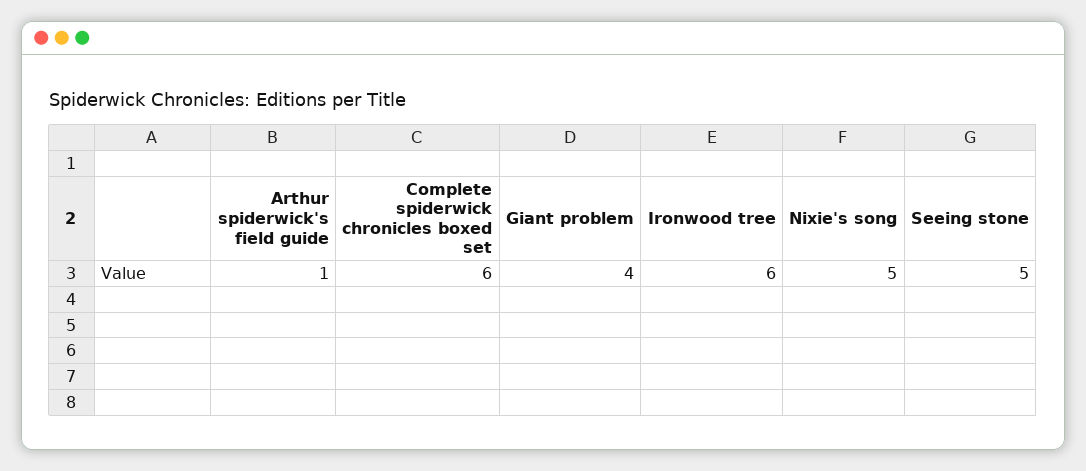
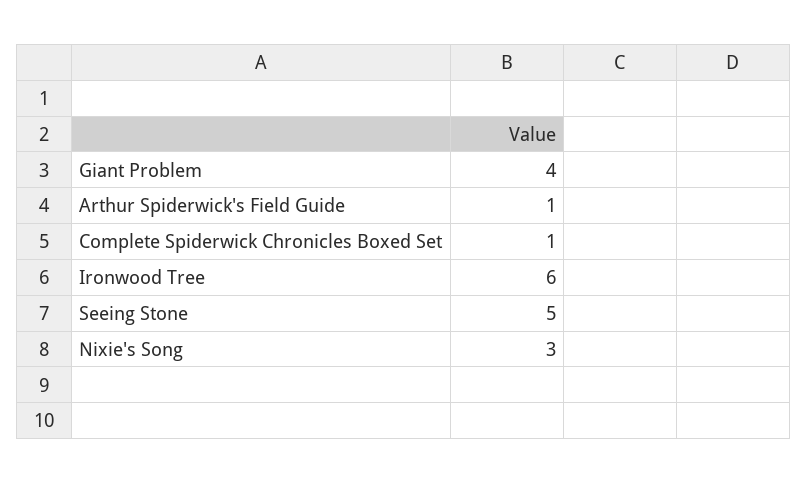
  {
    "Arthur spiderwick's field guide": 1,
-   "Complete spiderwick chronicles boxed set": 6,
+   "Complete spiderwick chronicles boxed set": 1,
    "Giant problem": 4,
    "Ironwood tree": 6,
-   "Nixie's song": 5,
+   "Nixie's song": 3,
    "Seeing stone": 5
  }

